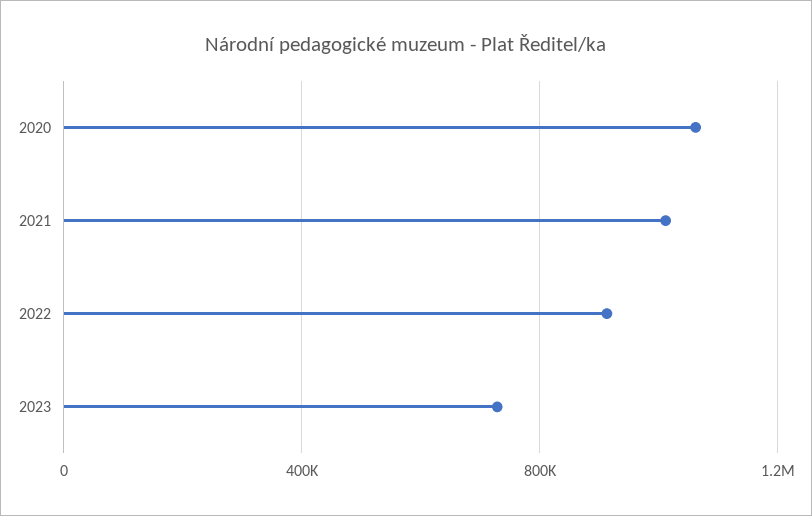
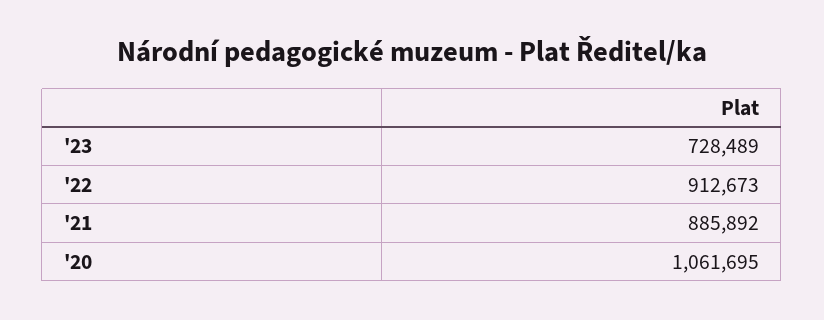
  {
    "2020": 1061695,
-   "2021": 1000000,
+   "2021": 885892,
    "2022": 912673,
    "2023": 728489
  }

